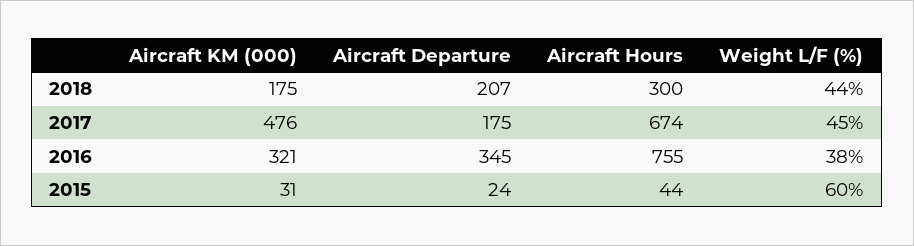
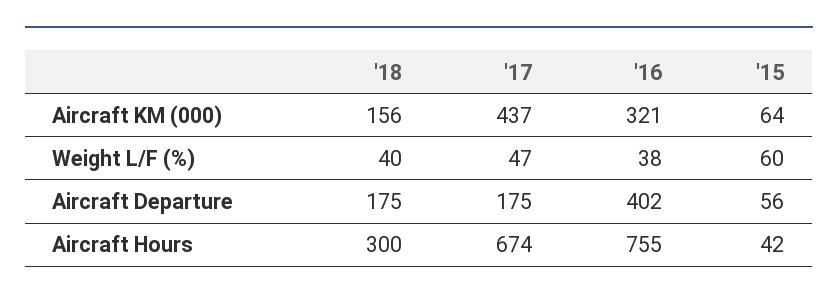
  {
    "Aircraft KM (000)": {
-     "2018": 175,
+     "2018": 156,
-     "2017": 476,
+     "2017": 437,
      "2016": 321,
-     "2015": 31
+     "2015": 64
    },
    "Aircraft Departure": {
-     "2018": 207,
+     "2018": 175,
      "2017": 175,
-     "2016": 345,
+     "2016": 402,
-     "2015": 24
+     "2015": 56
    },
    "Aircraft Hours": {
      "2018": 300,
      "2017": 674,
      "2016": 755,
-     "2015": 44
+     "2015": 42
    },
    "Weight L/F (%)": {
-     "2018": 44,
+     "2018": 40,
-     "2017": 45,
+     "2017": 47,
      "2016": 38,
      "2015": 60
    }
  }

